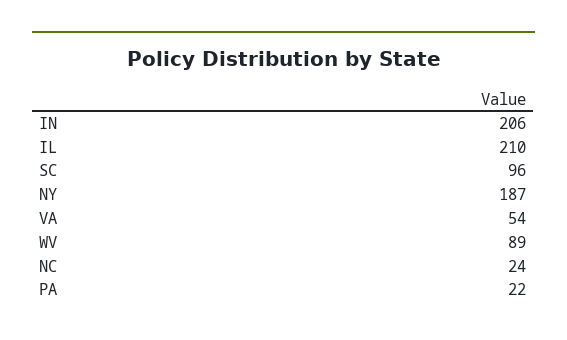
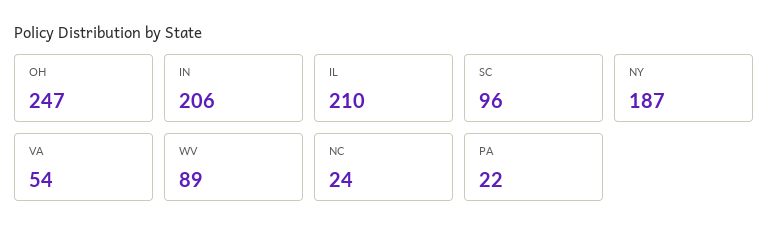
  {
    "IN": 206,
    "IL": 210,
    "SC": 96,
    "NY": 187,
    "VA": 54,
    "WV": 89,
    "NC": 24,
-   "PA": 22
+   "PA": 22,
+   "OH": 247
  }

